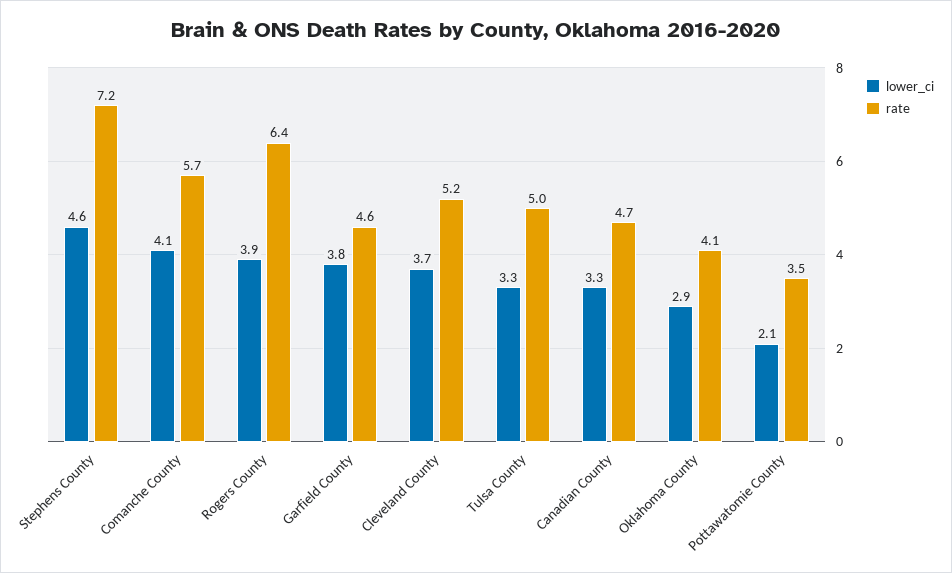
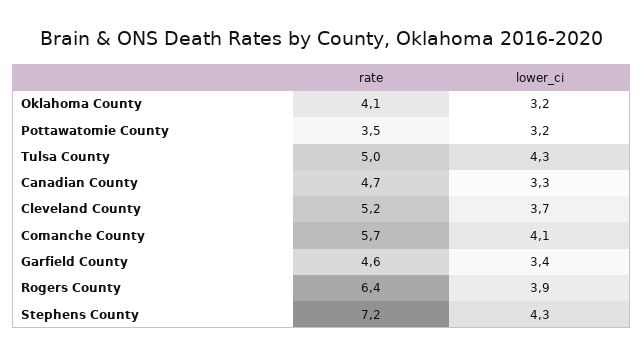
  {
    "lower_ci": {
-     "Stephens County": 4.6,
+     "Stephens County": 4.3,
      "Comanche County": 4.1,
      "Rogers County": 3.9,
-     "Garfield County": 3.8,
+     "Garfield County": 3.4,
      "Cleveland County": 3.7,
-     "Tulsa County": 3.3,
+     "Tulsa County": 4.3,
      "Canadian County": 3.3,
-     "Oklahoma County": 2.9,
+     "Oklahoma County": 3.2,
-     "Pottawatomie County": 2.1
+     "Pottawatomie County": 3.2
    },
    "rate": {
      "Stephens County": 7.2,
      "Comanche County": 5.7,
      "Rogers County": 6.4,
      "Garfield County": 4.6,
      "Cleveland County": 5.2,
      "Tulsa County": 5,
      "Canadian County": 4.7,
      "Oklahoma County": 4.1,
      "Pottawatomie County": 3.5
    }
  }

